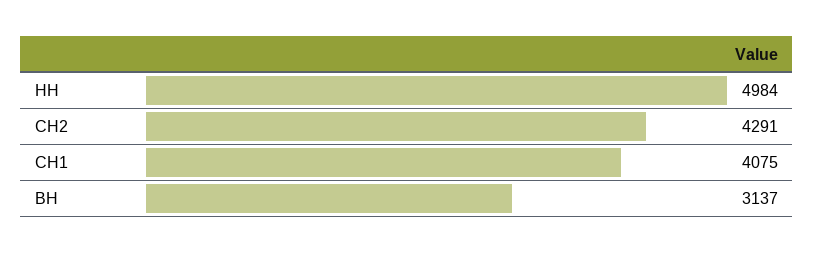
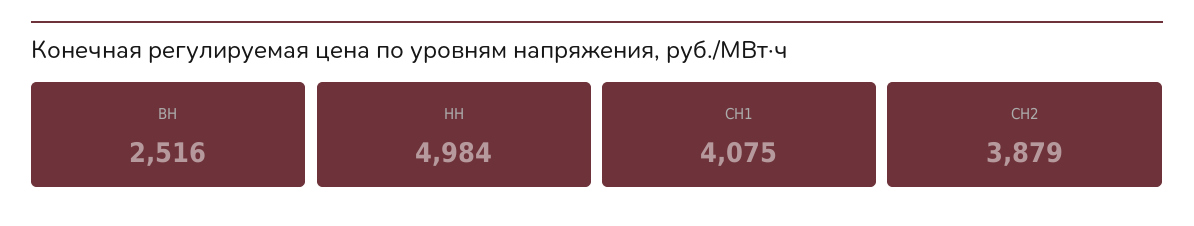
  {
    "НН": 4984,
-   "СН2": 4291,
+   "СН2": 3879,
    "СН1": 4075,
-   "ВН": 3137
+   "ВН": 2516
  }

